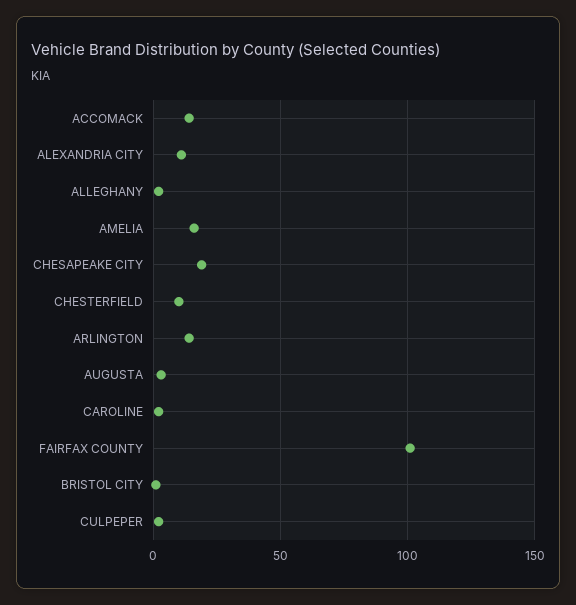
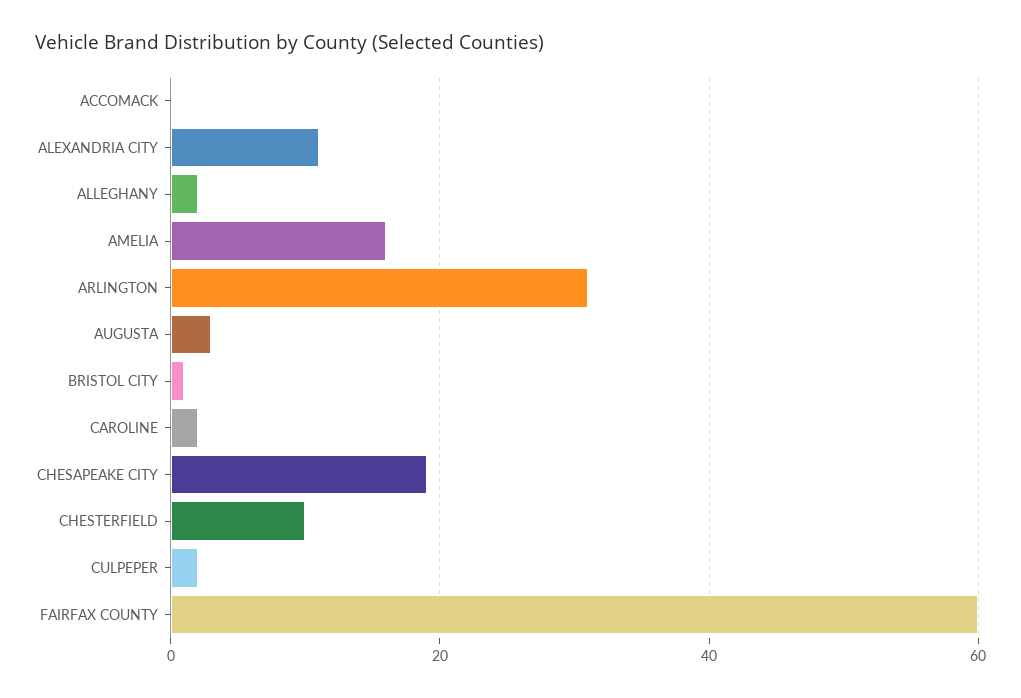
  {
-   "ACCOMACK": 15,
+   "ACCOMACK": 0,
    "ALEXANDRIA CITY": 10,
    "ALLEGHANY": 0,
    "AMELIA": 15,
    "CHESAPEAKE CITY": 20,
    "CHESTERFIELD": 10,
-   "ARLINGTON": 15,
+   "ARLINGTON": 30,
    "AUGUSTA": 5,
    "CAROLINE": 0,
-   "FAIRFAX COUNTY": 100,
+   "FAIRFAX COUNTY": 60,
    "BRISTOL CITY": 0,
    "CULPEPER": 0
  }

